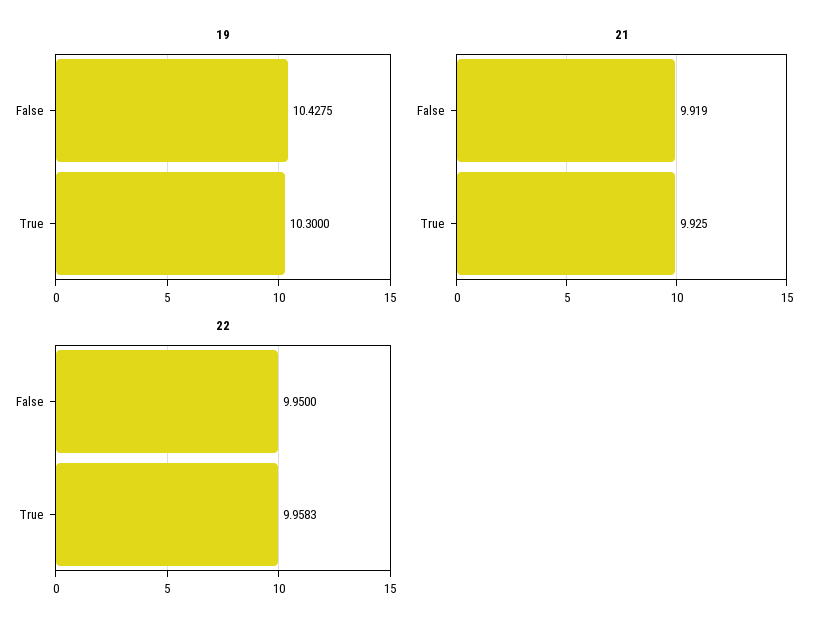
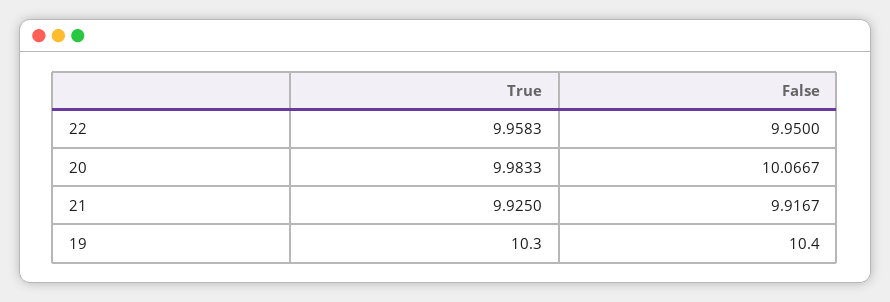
  {
    "19": {
-     "False": 10.4275,
+     "False": 10.4,
      "True": 10.3
    },
    "21": {
-     "False": 9.919,
+     "False": 9.9167,
      "True": 9.925
    },
    "22": {
      "False": 9.95,
      "True": 9.9583
-   }
+   },
+   "20": {
+     "True": 9.9833,
+     "False": 10.0667
+   }
  }

